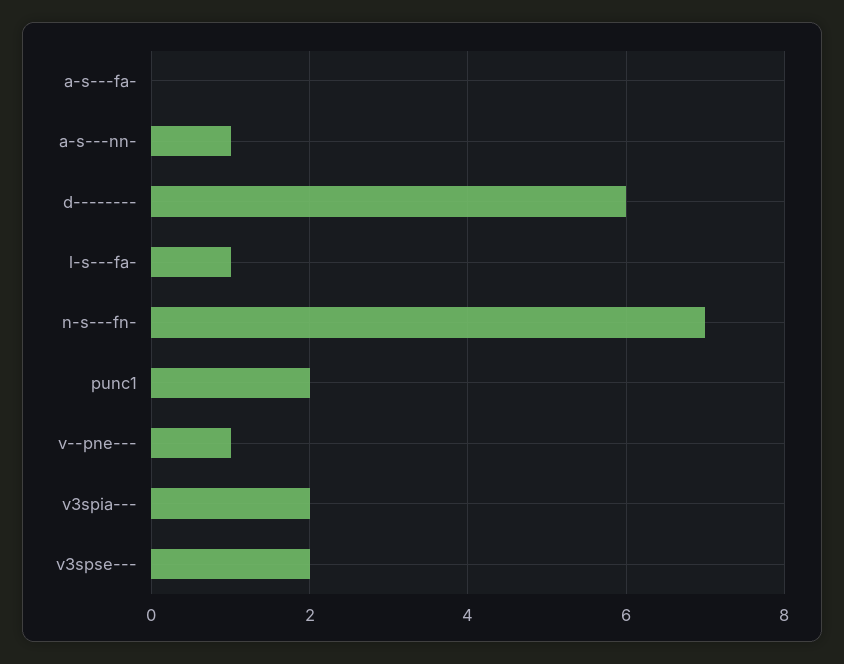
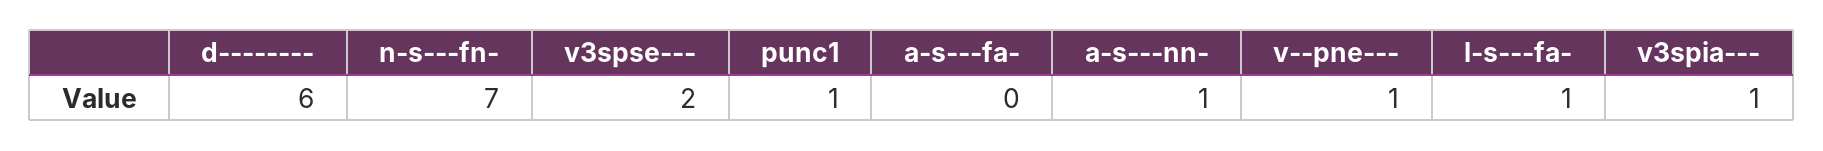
  {
    "a-s---fa-": 0,
    "a-s---nn-": 1,
    "d--------": 6,
    "l-s---fa-": 1,
    "n-s---fn-": 7,
-   "punc1": 2,
+   "punc1": 1,
    "v--pne---": 1,
-   "v3spia---": 2,
+   "v3spia---": 1,
    "v3spse---": 2
  }

